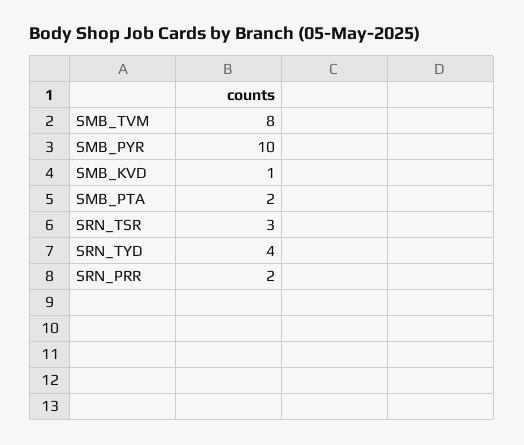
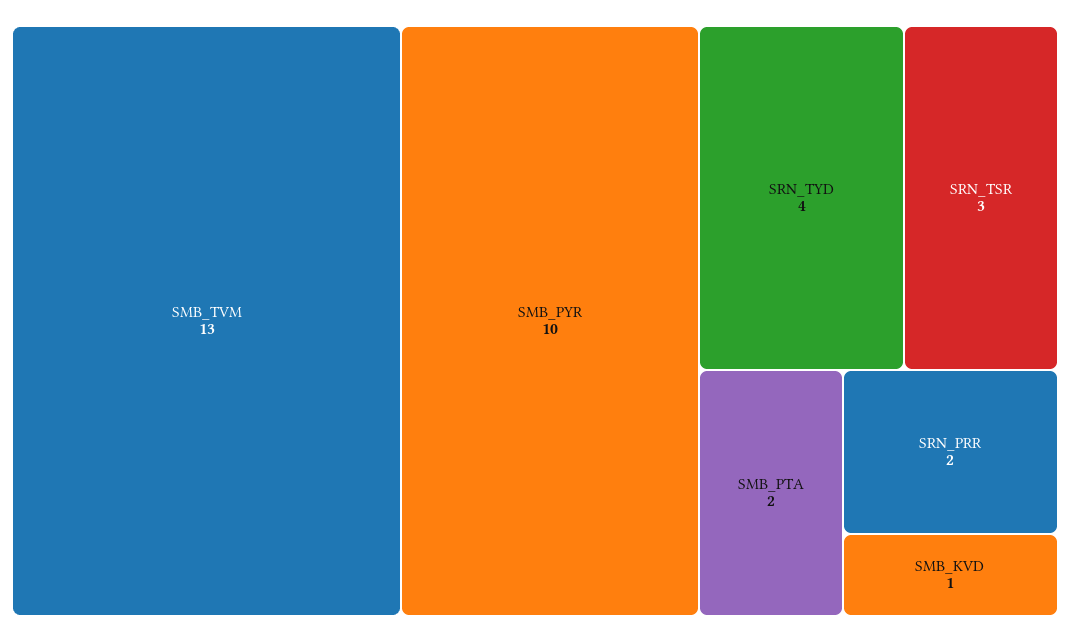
  {
-   "SMB_TVM": 8,
+   "SMB_TVM": 13,
    "SMB_PYR": 10,
    "SMB_KVD": 1,
    "SMB_PTA": 2,
    "SRN_TSR": 3,
    "SRN_TYD": 4,
    "SRN_PRR": 2
  }

